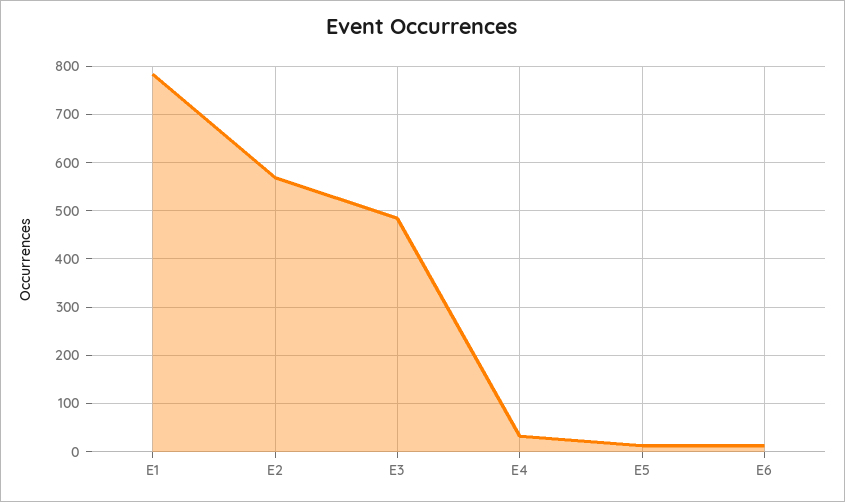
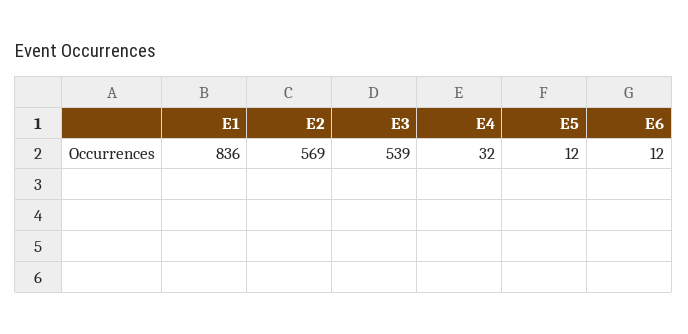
  {
-   "E1": 780,
+   "E1": 836,
    "E2": 569,
-   "E3": 480,
+   "E3": 539,
    "E4": 32,
    "E5": 12,
    "E6": 12
  }

